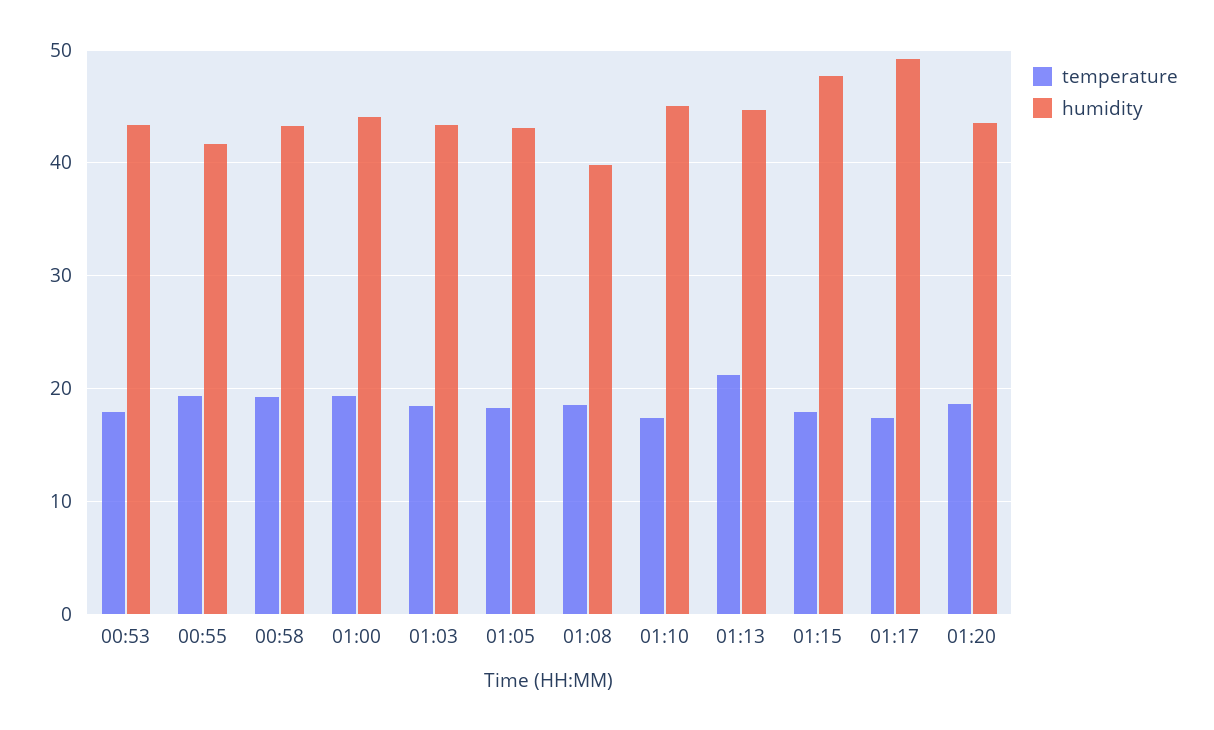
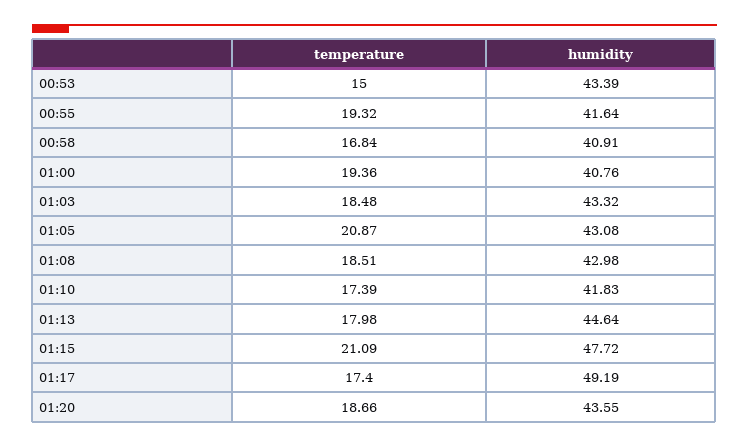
  {
    "temperature": {
-     "00:53": 18,
+     "00:53": 15,
      "00:55": 19.32,
-     "00:58": 19,
+     "00:58": 16.84,
      "01:00": 19.36,
      "01:03": 18.48,
-     "01:05": 18,
+     "01:05": 20.87,
      "01:08": 18.51,
      "01:10": 17.39,
-     "01:13": 21,
+     "01:13": 17.98,
-     "01:15": 18,
+     "01:15": 21.09,
      "01:17": 17.4,
      "01:20": 18.66
    },
    "humidity": {
      "00:53": 43.39,
      "00:55": 41.64,
-     "00:58": 43,
+     "00:58": 40.91,
-     "01:00": 44,
+     "01:00": 40.76,
      "01:03": 43.32,
      "01:05": 43.08,
-     "01:08": 40,
+     "01:08": 42.98,
-     "01:10": 45,
+     "01:10": 41.83,
      "01:13": 44.64,
      "01:15": 47.72,
      "01:17": 49.19,
      "01:20": 43.55
    }
  }

